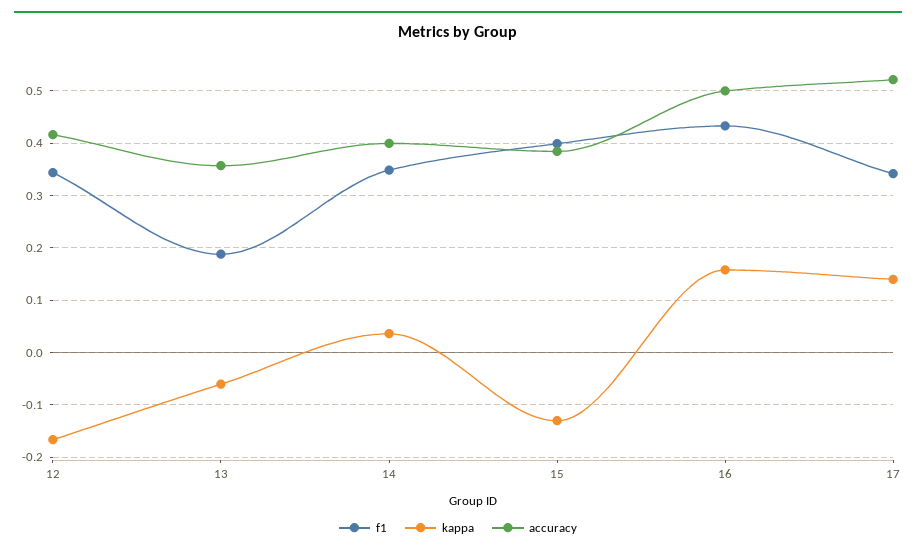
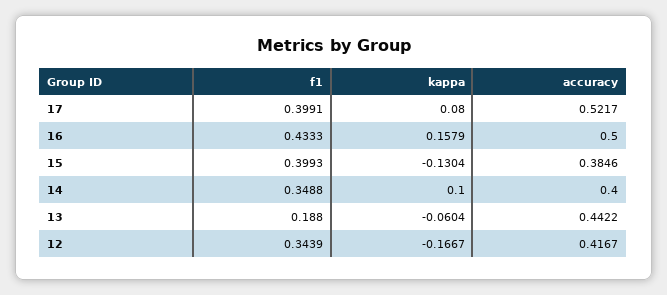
  {
    "f1": {
      "12": 0.3439,
      "13": 0.188,
      "14": 0.3488,
      "15": 0.3993,
      "16": 0.4333,
-     "17": 0.34
+     "17": 0.3991
    },
    "kappa": {
      "12": -0.1667,
      "13": -0.0604,
-     "14": 0.04,
+     "14": 0.1,
      "15": -0.1304,
      "16": 0.1579,
-     "17": 0.14
+     "17": 0.08
    },
    "accuracy": {
      "12": 0.4167,
-     "13": 0.36,
+     "13": 0.4422,
      "14": 0.4,
      "15": 0.3846,
      "16": 0.5,
      "17": 0.5217
    }
  }

